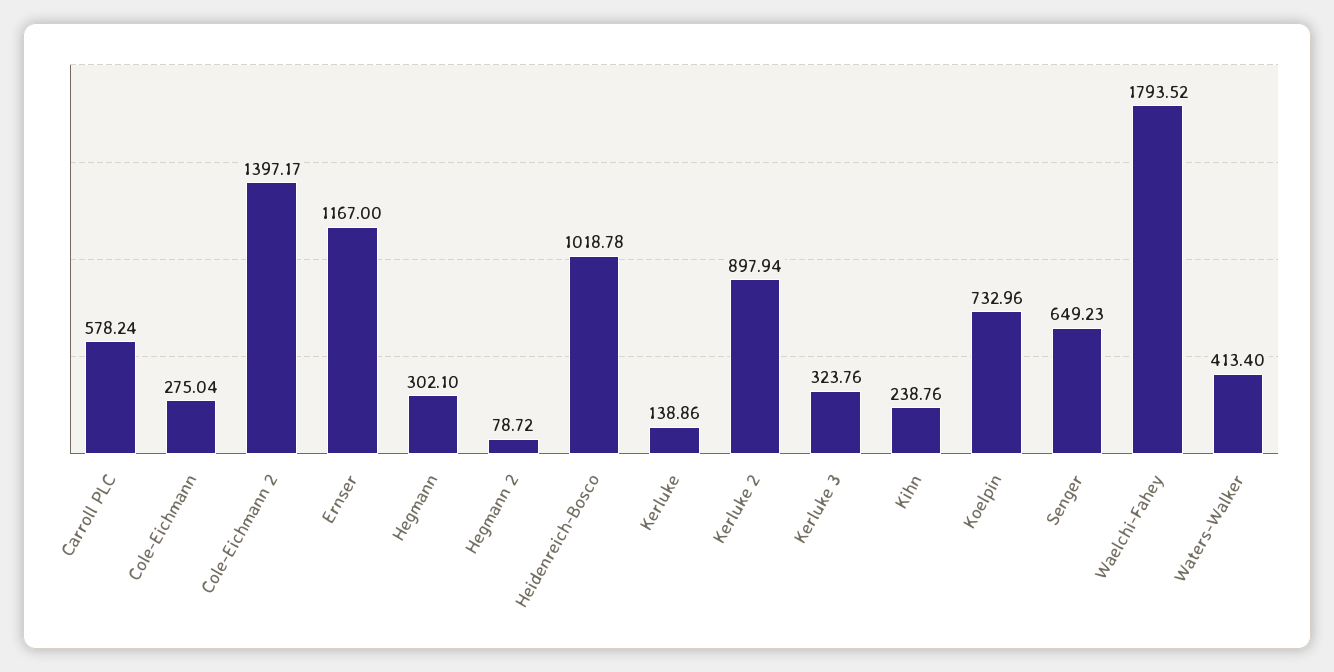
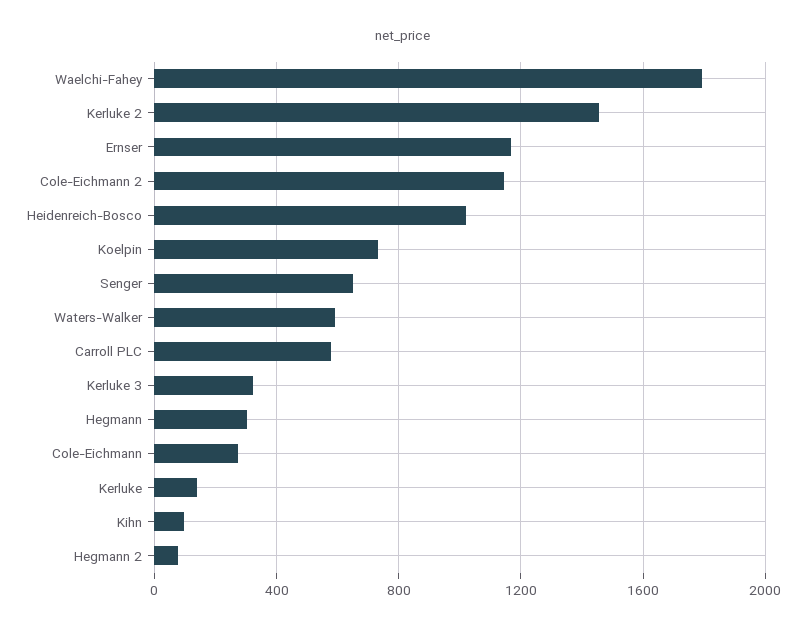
  {
    "Carroll PLC": 578.24,
    "Cole-Eichmann": 275.04,
-   "Cole-Eichmann 2": 1397.17,
+   "Cole-Eichmann 2": 1150,
    "Ernser": 1167,
    "Hegmann": 302.1,
    "Hegmann 2": 78.72,
    "Heidenreich-Bosco": 1018.78,
    "Kerluke": 138.86,
-   "Kerluke 2": 897.94,
+   "Kerluke 2": 1450,
    "Kerluke 3": 323.76,
-   "Kihn": 238.76,
+   "Kihn": 100,
    "Koelpin": 732.96,
    "Senger": 649.23,
    "Waelchi-Fahey": 1793.52,
-   "Waters-Walker": 413.4
+   "Waters-Walker": 600
  }

